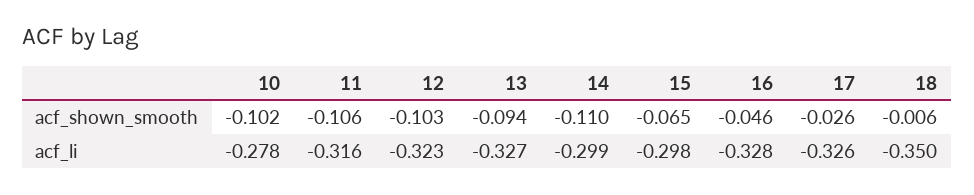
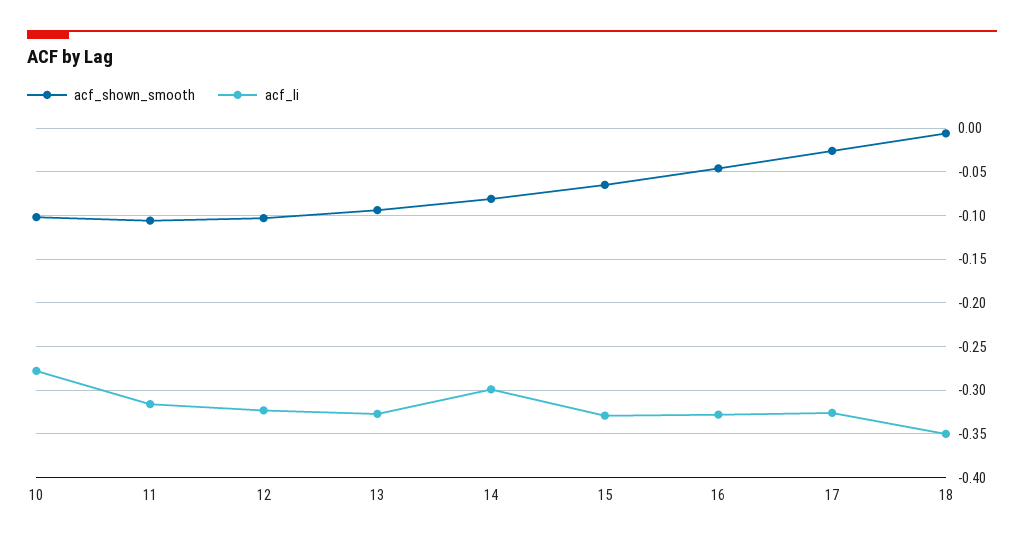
  {
    "acf_shown_smooth": {
      "10": -0.102,
      "11": -0.106,
      "12": -0.103,
      "13": -0.094,
-     "14": -0.11,
+     "14": -0.08,
      "15": -0.065,
      "16": -0.046,
      "17": -0.026,
      "18": -0.006
    },
    "acf_li": {
      "10": -0.278,
      "11": -0.316,
      "12": -0.323,
      "13": -0.327,
      "14": -0.299,
-     "15": -0.298,
+     "15": -0.33,
      "16": -0.328,
      "17": -0.326,
      "18": -0.35
    }
  }

